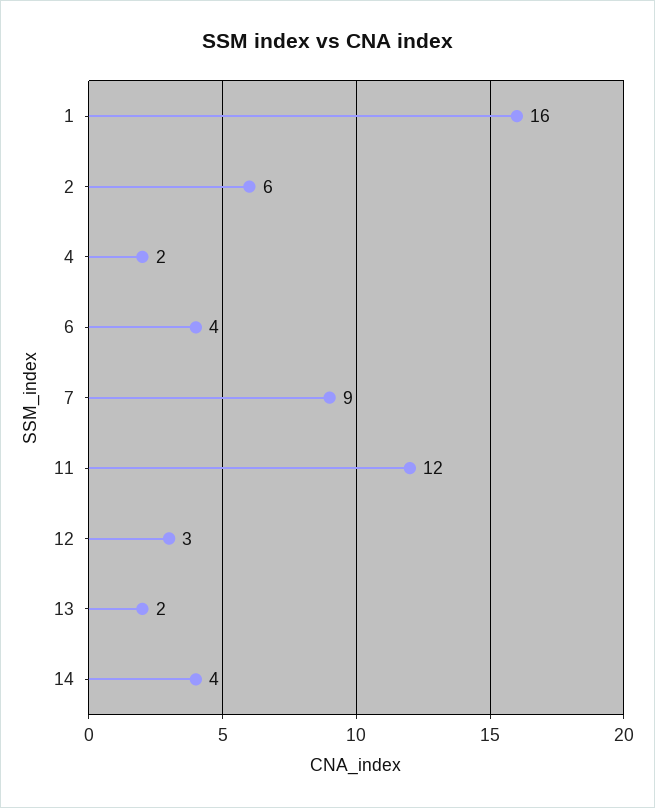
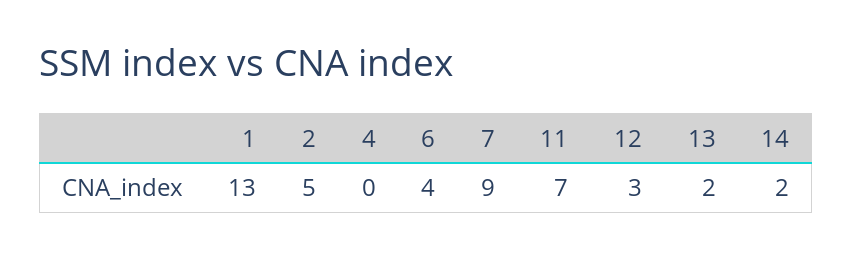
  {
-   "1": 16,
+   "1": 13,
-   "2": 6,
+   "2": 5,
-   "4": 2,
+   "4": 0,
    "6": 4,
    "7": 9,
-   "11": 12,
+   "11": 7,
    "12": 3,
    "13": 2,
-   "14": 4
+   "14": 2
  }

